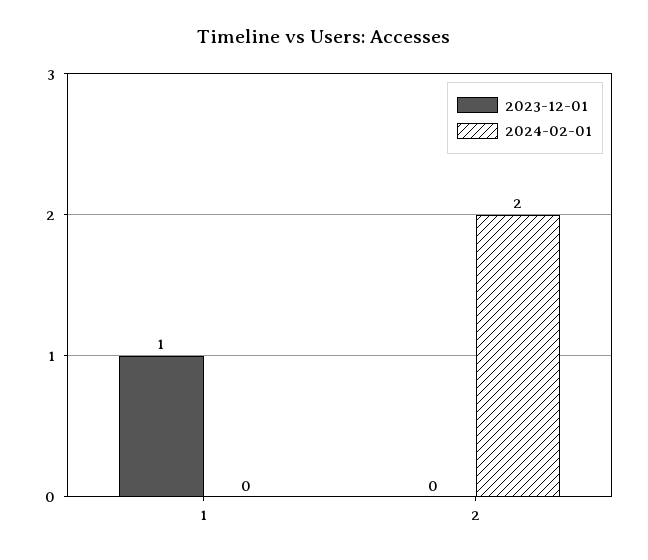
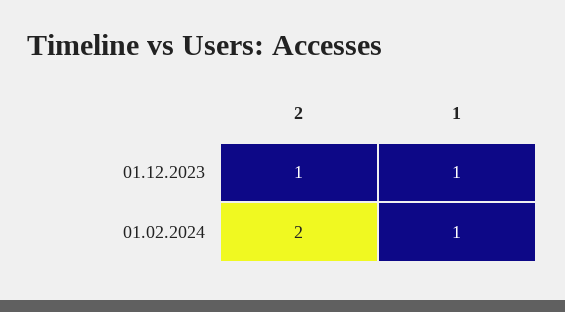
  {
    "2023-12-01": {
      "1": 1,
-     "2": 0
+     "2": 1
    },
    "2024-02-01": {
-     "1": 0,
+     "1": 1,
      "2": 2
    }
  }

